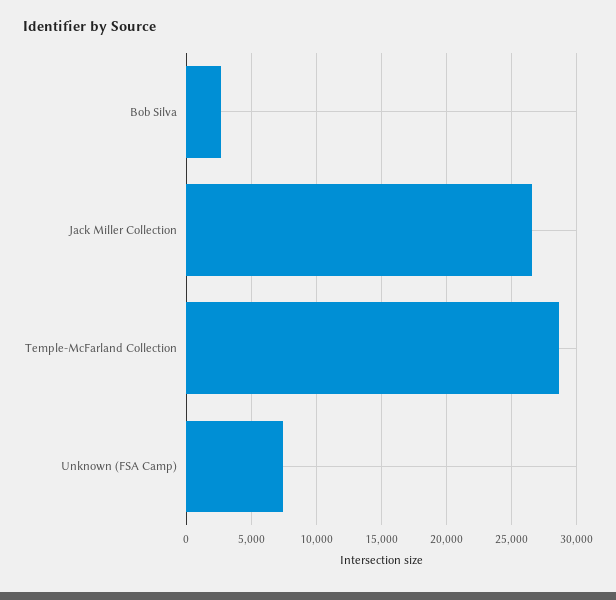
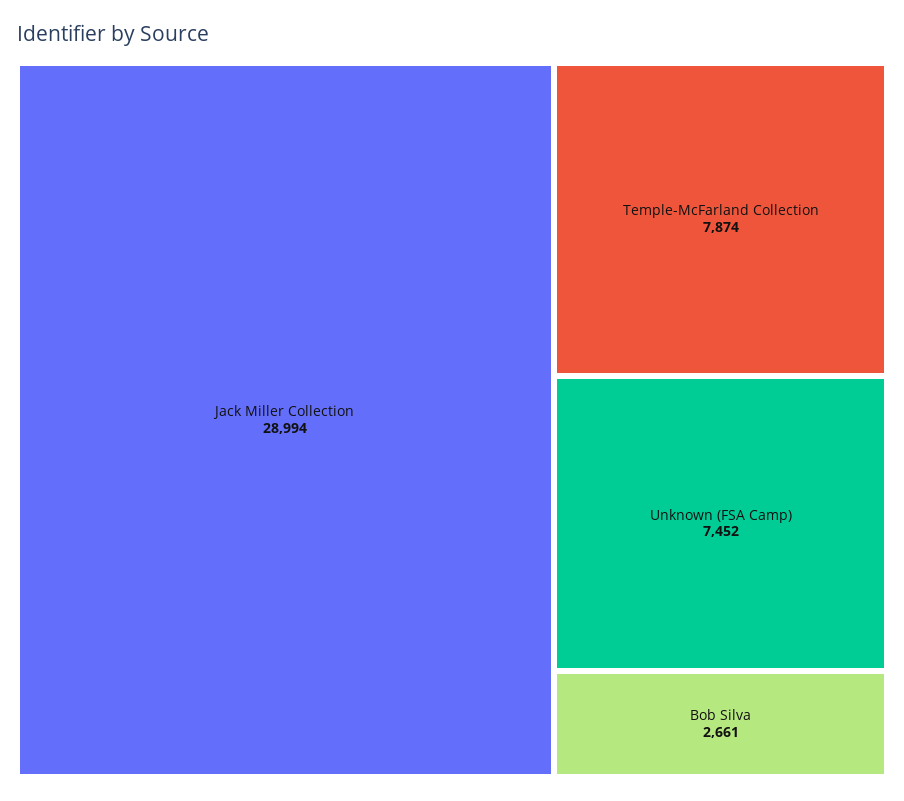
  {
    "Bob Silva": 2661,
-   "Jack Miller Collection": 26500,
+   "Jack Miller Collection": 28994,
-   "Temple-McFarland Collection": 28500,
+   "Temple-McFarland Collection": 7874,
    "Unknown (FSA Camp)": 7452
  }

